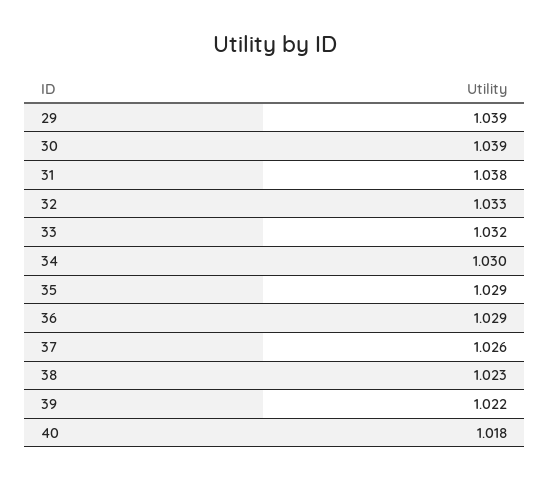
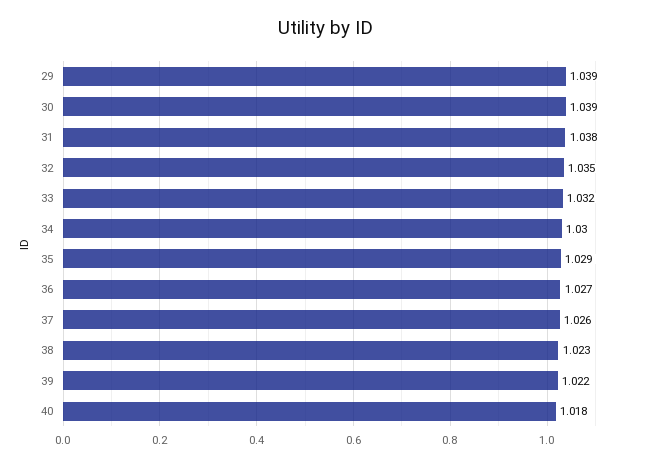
  {
    "29": 1.039,
    "30": 1.039,
    "31": 1.038,
-   "32": 1.033,
+   "32": 1.035,
    "33": 1.032,
    "34": 1.03,
    "35": 1.029,
-   "36": 1.029,
+   "36": 1.027,
    "37": 1.026,
    "38": 1.023,
    "39": 1.022,
    "40": 1.018
  }

